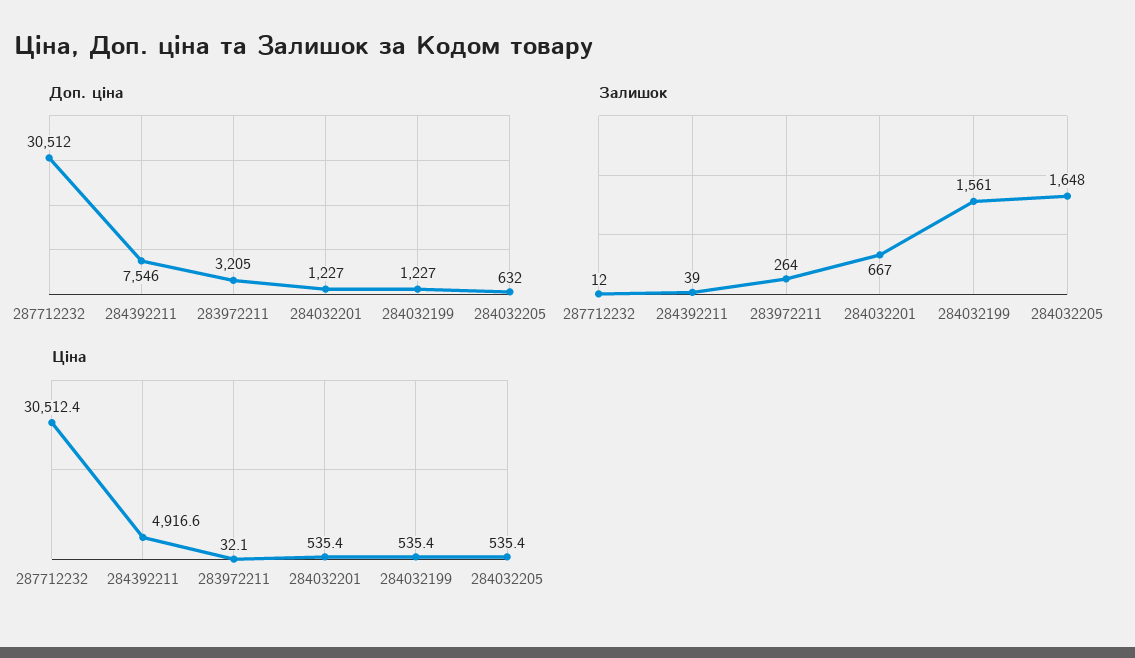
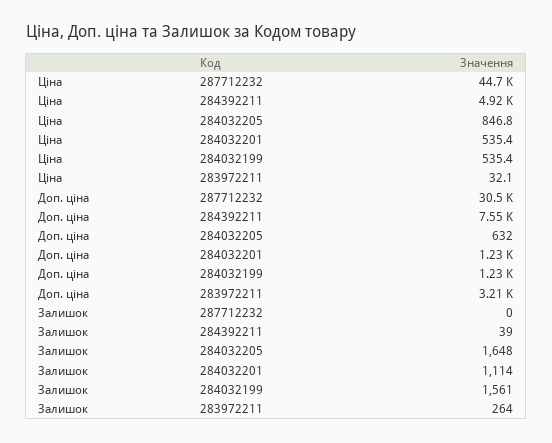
  {
    "Доп. ціна": {
      "287712232": 30512,
      "284392211": 7546,
      "283972211": 3205,
      "284032201": 1227,
      "284032199": 1227,
      "284032205": 632
    },
    "Залишок": {
-     "287712232": 12,
+     "287712232": 0,
      "284392211": 39,
      "283972211": 264,
-     "284032201": 667,
+     "284032201": 1114,
      "284032199": 1561,
      "284032205": 1648
    },
    "Ціна": {
-     "287712232": 30512.4,
+     "287712232": 44700,
      "284392211": 4916.6,
      "283972211": 32.1,
      "284032201": 535.4,
      "284032199": 535.4,
-     "284032205": 535.4
+     "284032205": 846.8
    }
  }

